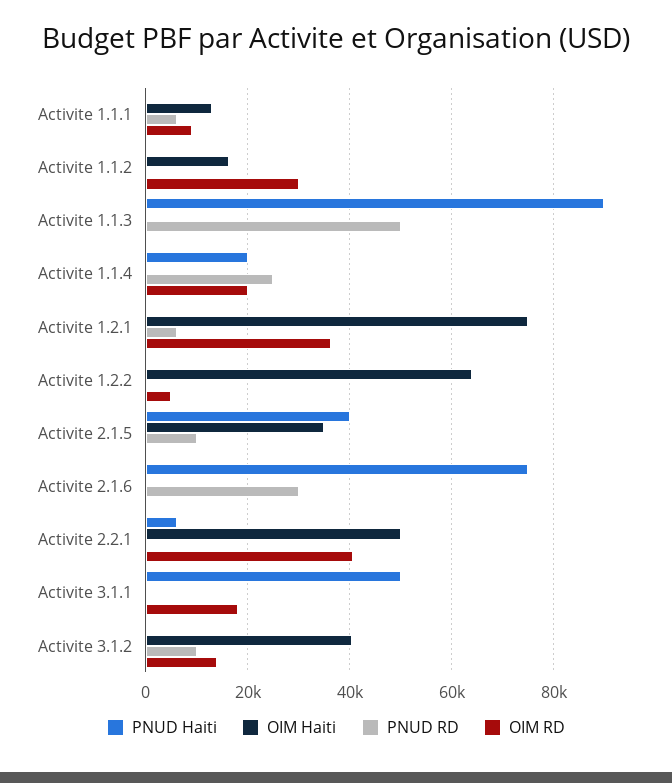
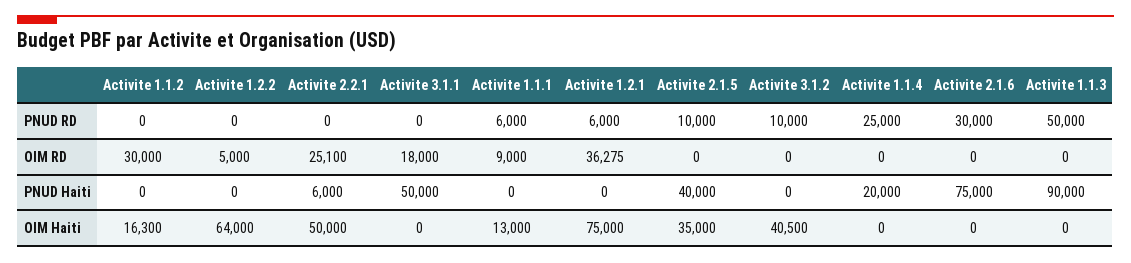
  {
    "PNUD Haiti": {
      "Activite 1.1.1": 0,
      "Activite 1.1.2": 0,
      "Activite 1.1.3": 90000,
      "Activite 1.1.4": 20000,
      "Activite 1.2.1": 0,
      "Activite 1.2.2": 0,
      "Activite 2.1.5": 40000,
      "Activite 2.1.6": 75000,
      "Activite 2.2.1": 6000,
      "Activite 3.1.1": 50000,
      "Activite 3.1.2": 0
    },
    "OIM Haiti": {
      "Activite 1.1.1": 13000,
      "Activite 1.1.2": 16300,
      "Activite 1.1.3": 0,
      "Activite 1.1.4": 0,
      "Activite 1.2.1": 75000,
      "Activite 1.2.2": 64000,
      "Activite 2.1.5": 35000,
      "Activite 2.1.6": 0,
      "Activite 2.2.1": 50000,
      "Activite 3.1.1": 0,
      "Activite 3.1.2": 40500
    },
    "PNUD RD": {
      "Activite 1.1.1": 6000,
      "Activite 1.1.2": 0,
      "Activite 1.1.3": 50000,
      "Activite 1.1.4": 25000,
      "Activite 1.2.1": 6000,
      "Activite 1.2.2": 0,
      "Activite 2.1.5": 10000,
      "Activite 2.1.6": 30000,
      "Activite 2.2.1": 0,
      "Activite 3.1.1": 0,
      "Activite 3.1.2": 10000
    },
    "OIM RD": {
      "Activite 1.1.1": 9000,
      "Activite 1.1.2": 30000,
      "Activite 1.1.3": 0,
-     "Activite 1.1.4": 20000,
+     "Activite 1.1.4": 0,
      "Activite 1.2.1": 36275,
      "Activite 1.2.2": 5000,
      "Activite 2.1.5": 0,
      "Activite 2.1.6": 0,
-     "Activite 2.2.1": 40000,
+     "Activite 2.2.1": 25100,
      "Activite 3.1.1": 18000,
-     "Activite 3.1.2": 14000
+     "Activite 3.1.2": 0
    }
  }

